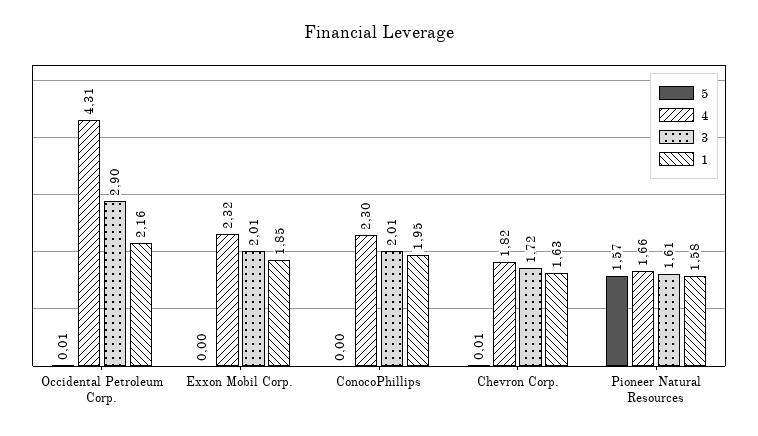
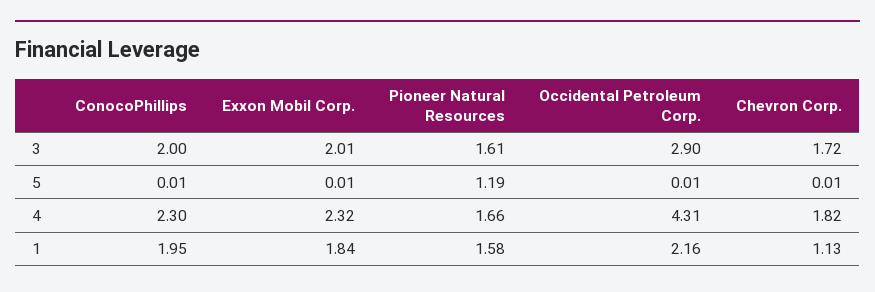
  {
    "5": {
      "Occidental Petroleum Corp.": 0.01,
-     "Exxon Mobil Corp.": 0,
+     "Exxon Mobil Corp.": 0.01,
-     "ConocoPhillips": 0,
+     "ConocoPhillips": 0.01,
      "Chevron Corp.": 0.01,
-     "Pioneer Natural Resources": 1.57
+     "Pioneer Natural Resources": 1.19
    },
    "4": {
      "Occidental Petroleum Corp.": 4.31,
      "Exxon Mobil Corp.": 2.32,
      "ConocoPhillips": 2.3,
      "Chevron Corp.": 1.82,
      "Pioneer Natural Resources": 1.66
    },
    "3": {
      "Occidental Petroleum Corp.": 2.9,
      "Exxon Mobil Corp.": 2.01,
-     "ConocoPhillips": 2.01,
+     "ConocoPhillips": 2,
      "Chevron Corp.": 1.72,
      "Pioneer Natural Resources": 1.61
    },
    "1": {
      "Occidental Petroleum Corp.": 2.16,
-     "Exxon Mobil Corp.": 1.85,
+     "Exxon Mobil Corp.": 1.84,
      "ConocoPhillips": 1.95,
-     "Chevron Corp.": 1.63,
+     "Chevron Corp.": 1.13,
      "Pioneer Natural Resources": 1.58
    }
  }

